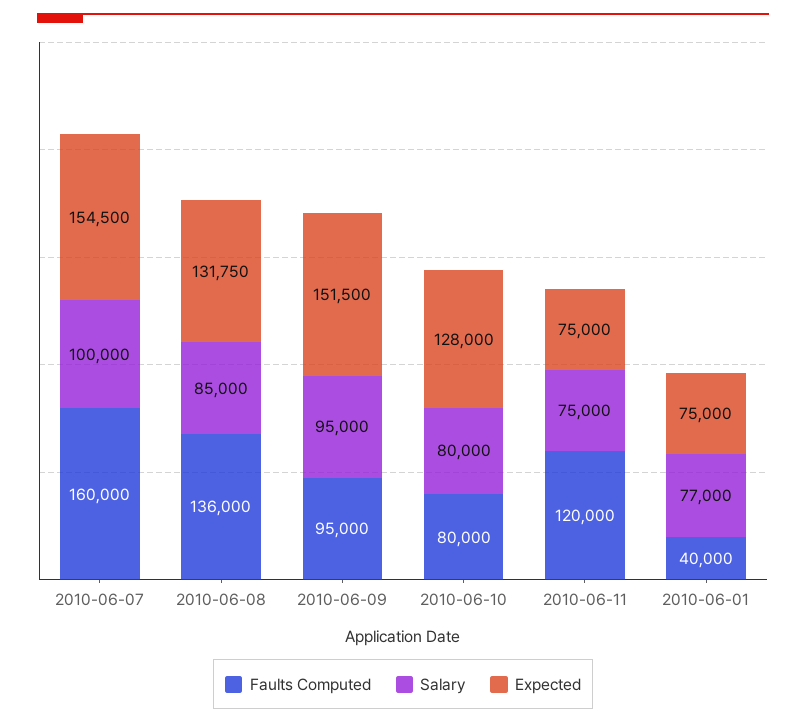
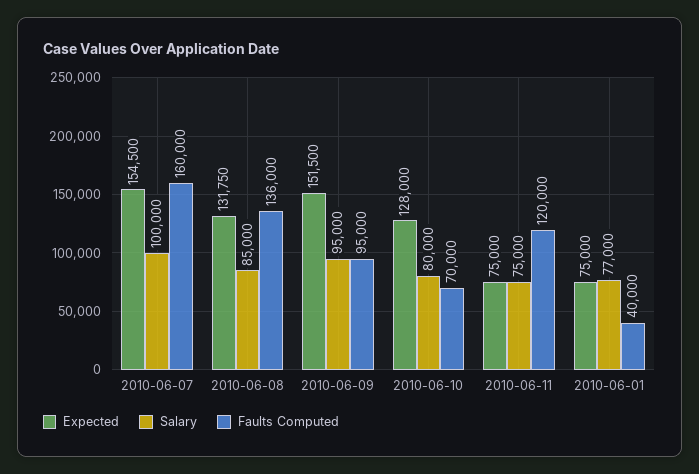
  {
    "Faults Computed": {
      "2010-06-07": 160000,
      "2010-06-08": 136000,
      "2010-06-09": 95000,
-     "2010-06-10": 80000,
+     "2010-06-10": 70000,
      "2010-06-11": 120000,
      "2010-06-01": 40000
    },
    "Salary": {
      "2010-06-07": 100000,
      "2010-06-08": 85000,
      "2010-06-09": 95000,
      "2010-06-10": 80000,
      "2010-06-11": 75000,
      "2010-06-01": 77000
    },
    "Expected": {
      "2010-06-07": 154500,
      "2010-06-08": 131750,
      "2010-06-09": 151500,
      "2010-06-10": 128000,
      "2010-06-11": 75000,
      "2010-06-01": 75000
    }
  }

